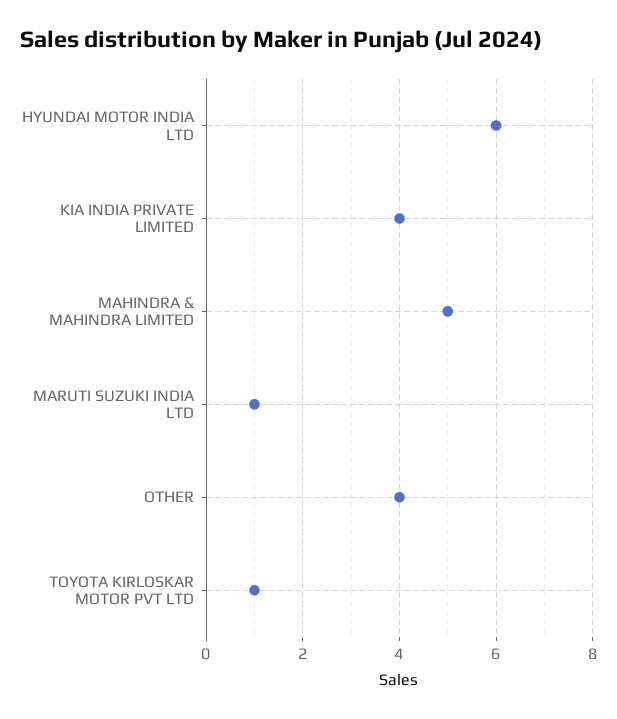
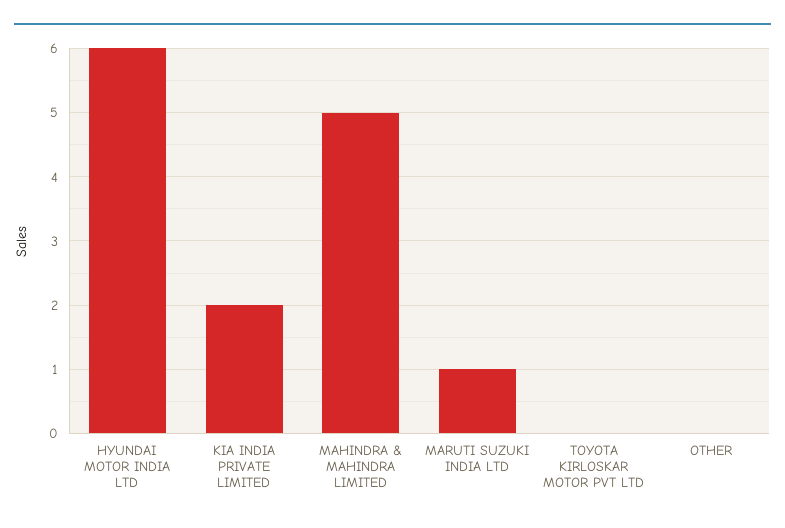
  {
    "HYUNDAI MOTOR INDIA LTD": 6,
-   "KIA INDIA PRIVATE LIMITED": 4,
+   "KIA INDIA PRIVATE LIMITED": 2,
    "MAHINDRA & MAHINDRA LIMITED": 5,
    "MARUTI SUZUKI INDIA LTD": 1,
-   "OTHER": 4,
+   "OTHER": 0,
-   "TOYOTA KIRLOSKAR MOTOR PVT LTD": 1
+   "TOYOTA KIRLOSKAR MOTOR PVT LTD": 0
  }

